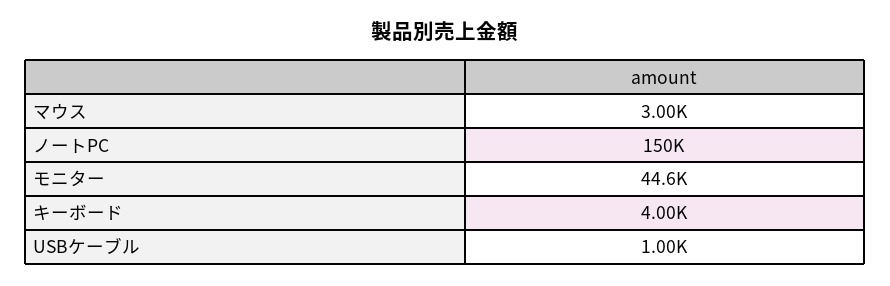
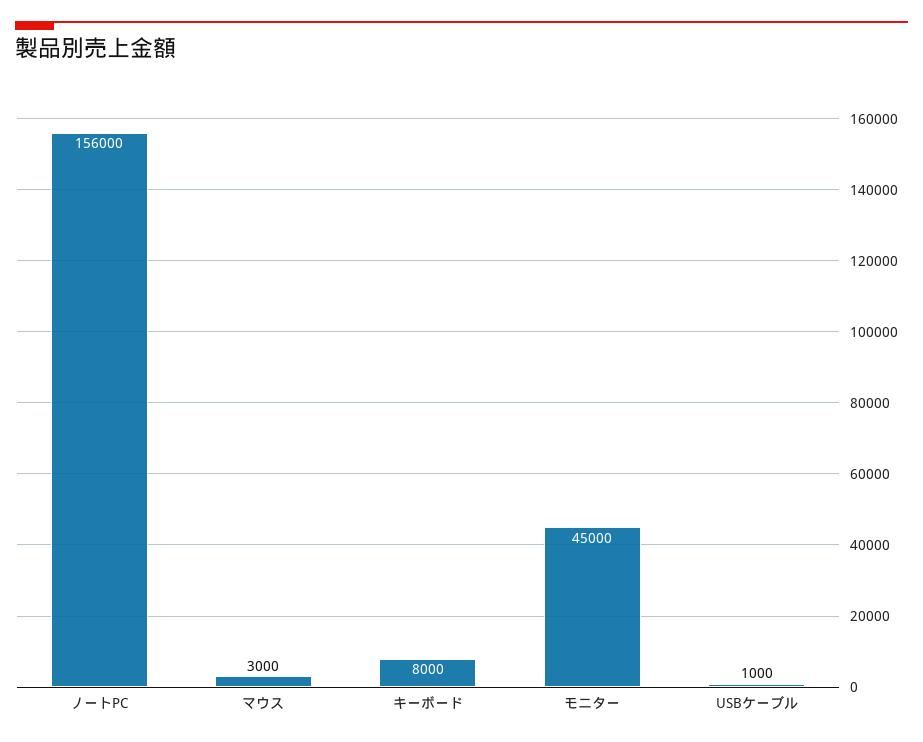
  {
    "マウス": 3000,
-   "ノートPC": 150000,
+   "ノートPC": 156000,
-   "モニター": 44600,
+   "モニター": 45000,
-   "キーボード": 4000,
+   "キーボード": 8000,
    "USBケーブル": 1000
  }

